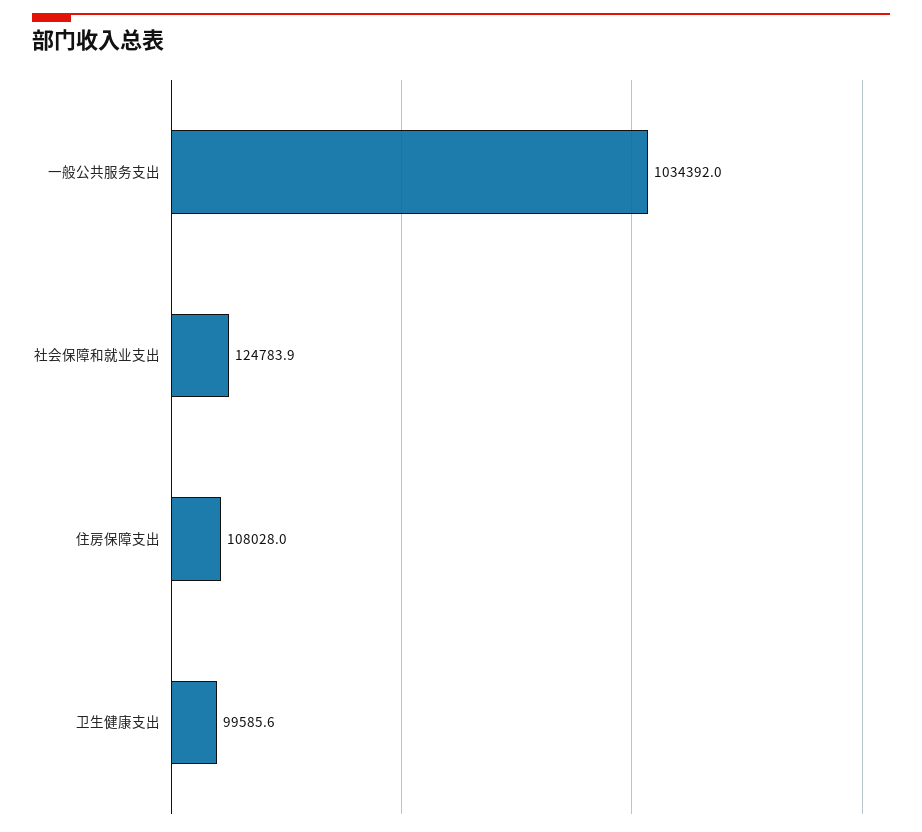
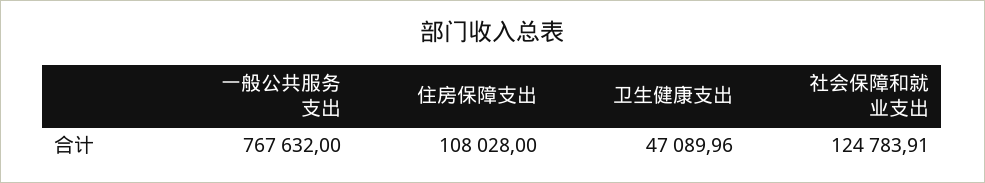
  {
-   "一般公共服务支出": 1034392,
+   "一般公共服务支出": 767632,
    "社会保障和就业支出": 124783.91,
    "住房保障支出": 108028,
-   "卫生健康支出": 99585.6
+   "卫生健康支出": 47089.96
  }

